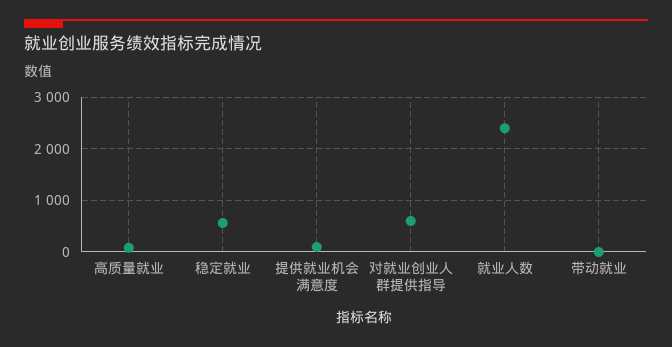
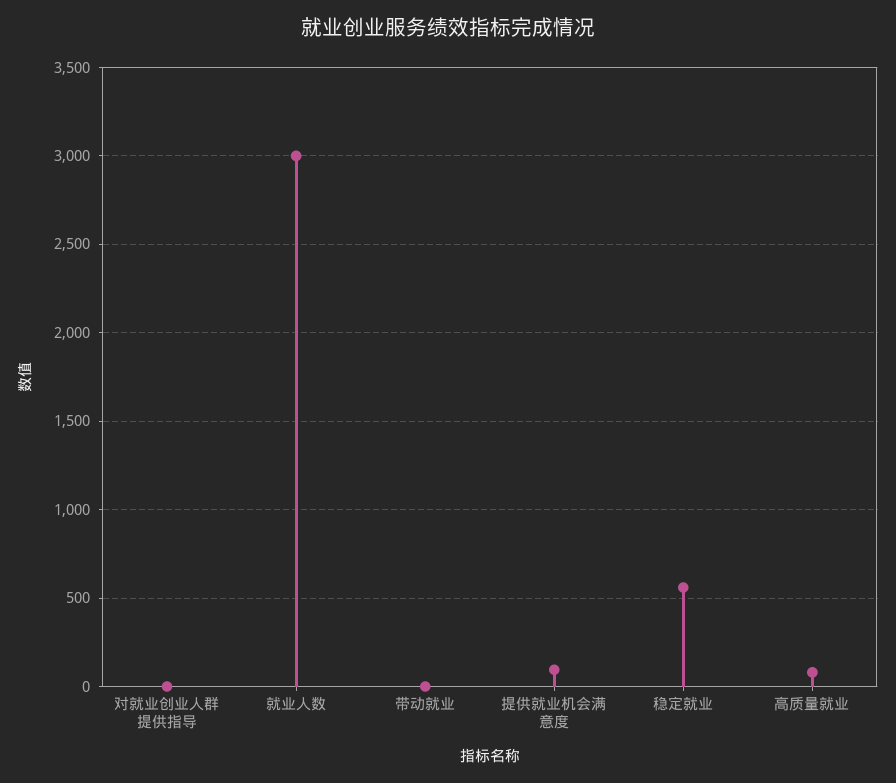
  {
    "高质量就业": 100,
    "稳定就业": 550,
    "提供就业机会满意度": 100,
-   "对就业创业人群提供指导": 600,
+   "对就业创业人群提供指导": 0,
-   "就业人数": 2400,
+   "就业人数": 3000,
    "带动就业": 0
  }

